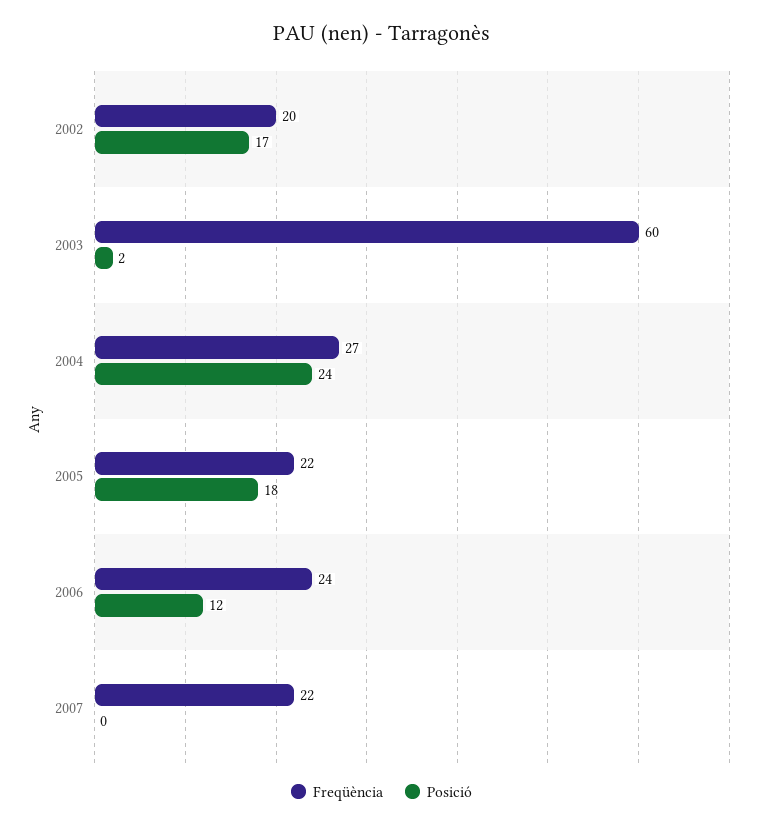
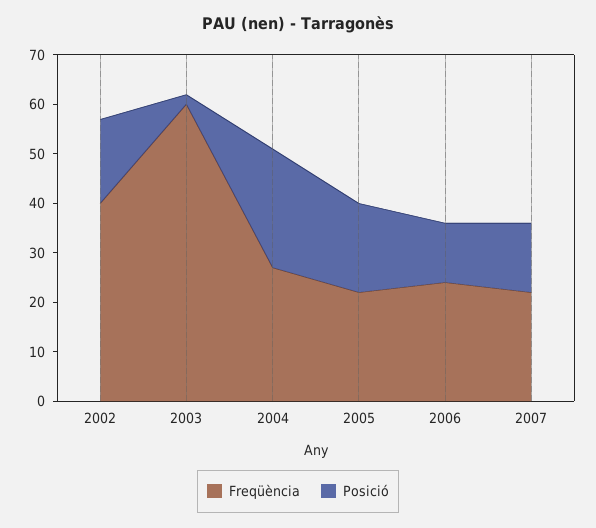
  {
    "Freqüència": {
-     "2002": 20,
+     "2002": 40,
      "2003": 60,
      "2004": 27,
      "2005": 22,
      "2006": 24,
      "2007": 22
    },
    "Posició": {
      "2002": 17,
      "2003": 2,
      "2004": 24,
      "2005": 18,
      "2006": 12,
-     "2007": 0
+     "2007": 15
    }
  }

